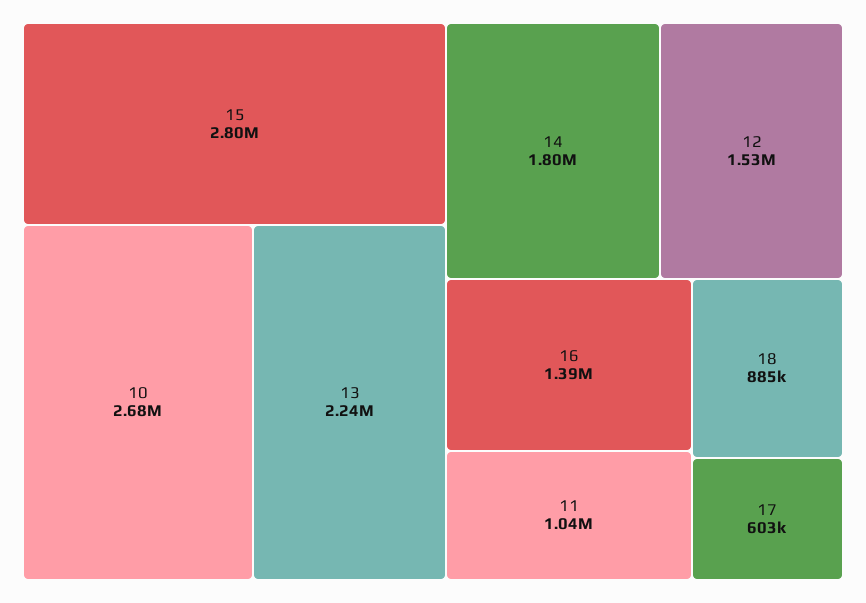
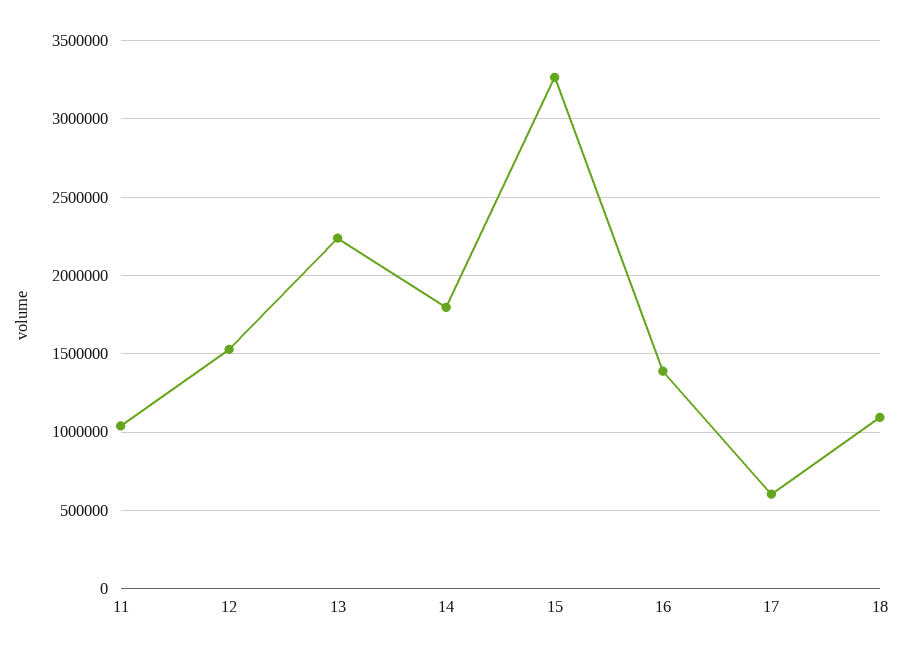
  {
-   "15": 2800000,
+   "15": 3250000,
-   "10": 2680000,
    "13": 2240000,
    "14": 1800000,
    "12": 1530000,
    "16": 1390000,
    "11": 1040000,
-   "18": 885000,
+   "18": 1100000,
    "17": 603000
  }

